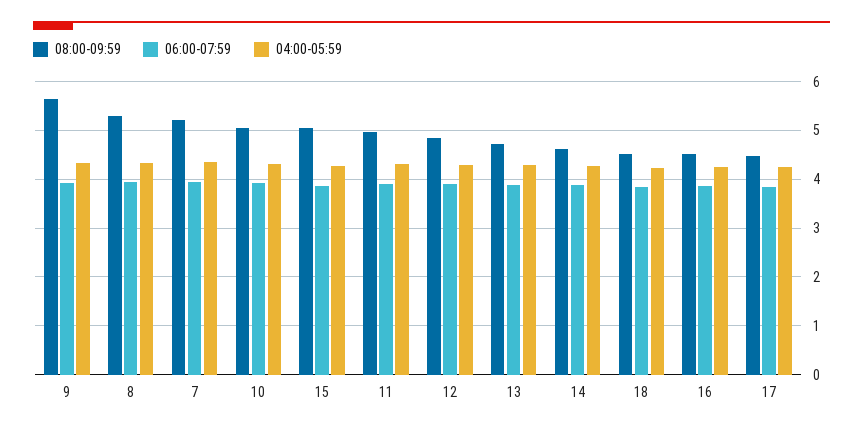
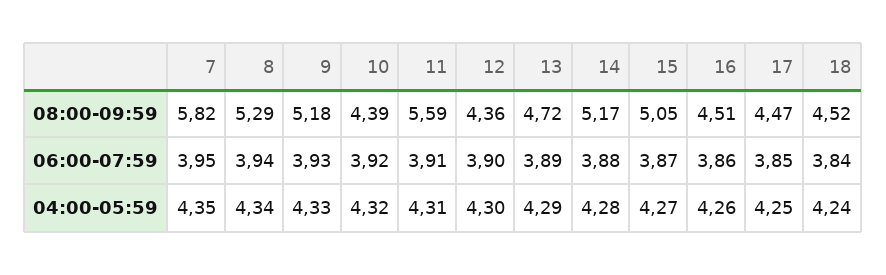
  {
    "08:00-09:59": {
-     "9": 5.6,
+     "9": 5.18,
      "8": 5.29,
-     "7": 5.2,
+     "7": 5.82,
-     "10": 5,
+     "10": 4.39,
      "15": 5.05,
-     "11": 5,
+     "11": 5.59,
-     "12": 4.8,
+     "12": 4.36,
      "13": 4.72,
-     "14": 4.6,
+     "14": 5.17,
      "18": 4.52,
      "16": 4.51,
      "17": 4.47
    },
    "06:00-07:59": {
      "9": 3.93,
      "8": 3.94,
      "7": 3.95,
      "10": 3.92,
      "15": 3.87,
      "11": 3.91,
      "12": 3.9,
      "13": 3.89,
      "14": 3.88,
      "18": 3.84,
      "16": 3.86,
      "17": 3.85
    },
    "04:00-05:59": {
      "9": 4.33,
      "8": 4.34,
      "7": 4.35,
      "10": 4.32,
      "15": 4.27,
      "11": 4.31,
      "12": 4.3,
      "13": 4.29,
      "14": 4.28,
      "18": 4.24,
      "16": 4.26,
      "17": 4.25
    }
  }

